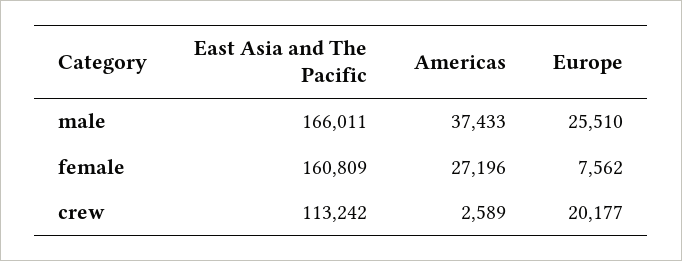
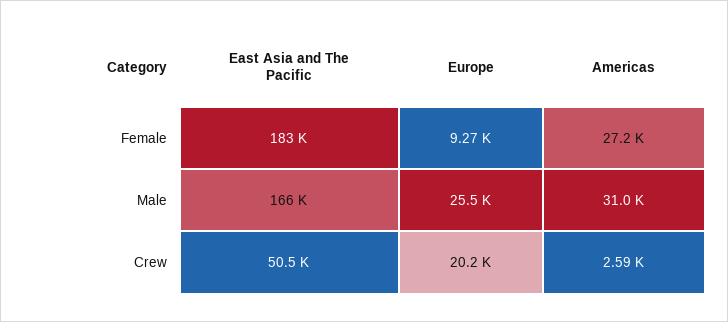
  {
    "East Asia and The Pacific": {
      "male": 166011,
-     "female": 160809,
+     "female": 183000,
-     "crew": 113242
+     "crew": 50500
    },
    "Americas": {
-     "male": 37433,
+     "male": 31000,
      "female": 27196,
      "crew": 2589
    },
    "Europe": {
      "male": 25510,
-     "female": 7562,
+     "female": 9270,
      "crew": 20177
    }
  }

